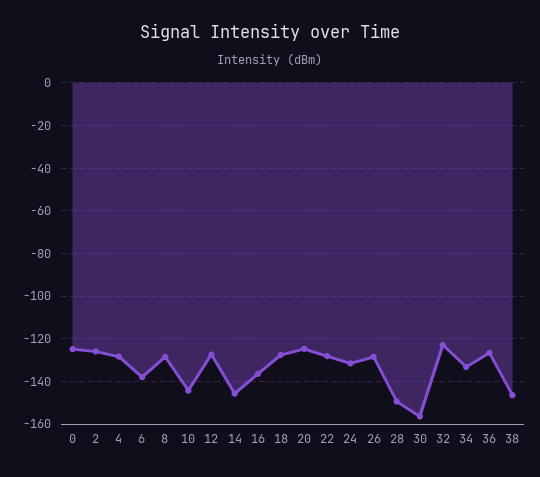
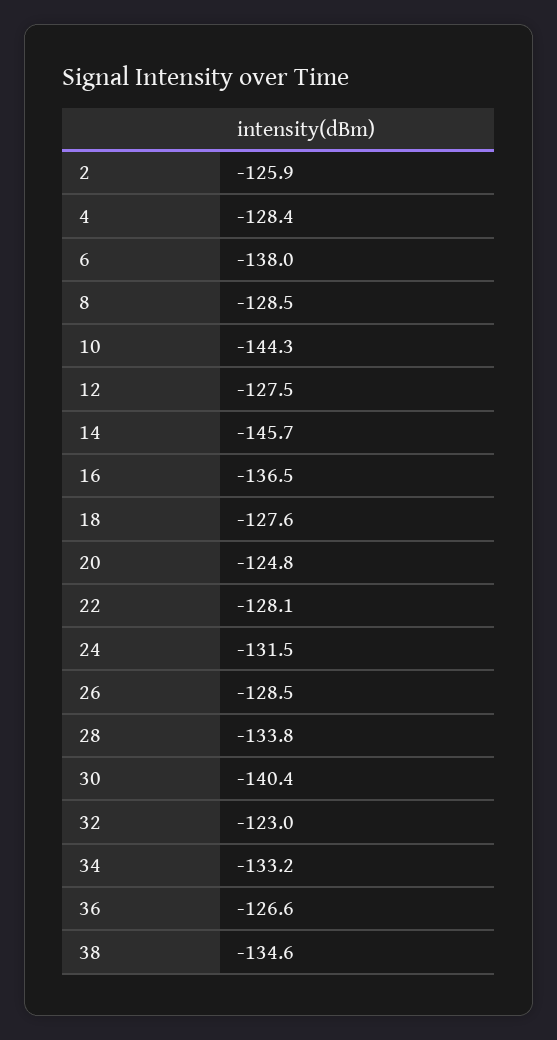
  {
-   "0": -125,
    "2": -125.9,
    "4": -128.4,
    "6": -138,
    "8": -128.5,
    "10": -144.3,
    "12": -127.5,
    "14": -145.7,
    "16": -136.5,
    "18": -127.6,
    "20": -124.8,
    "22": -128.1,
    "24": -131.5,
    "26": -128.5,
-   "28": -150,
+   "28": -133.8,
-   "30": -155,
+   "30": -140.4,
    "32": -123,
    "34": -133.2,
    "36": -126.6,
-   "38": -145
+   "38": -134.6
  }

